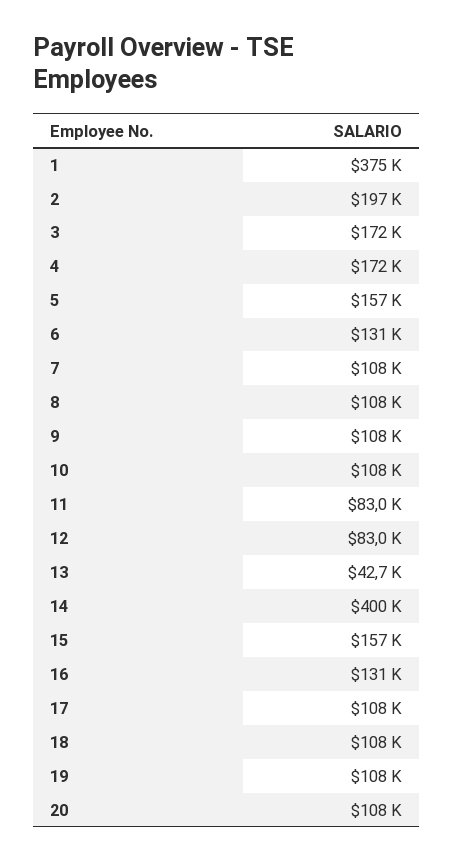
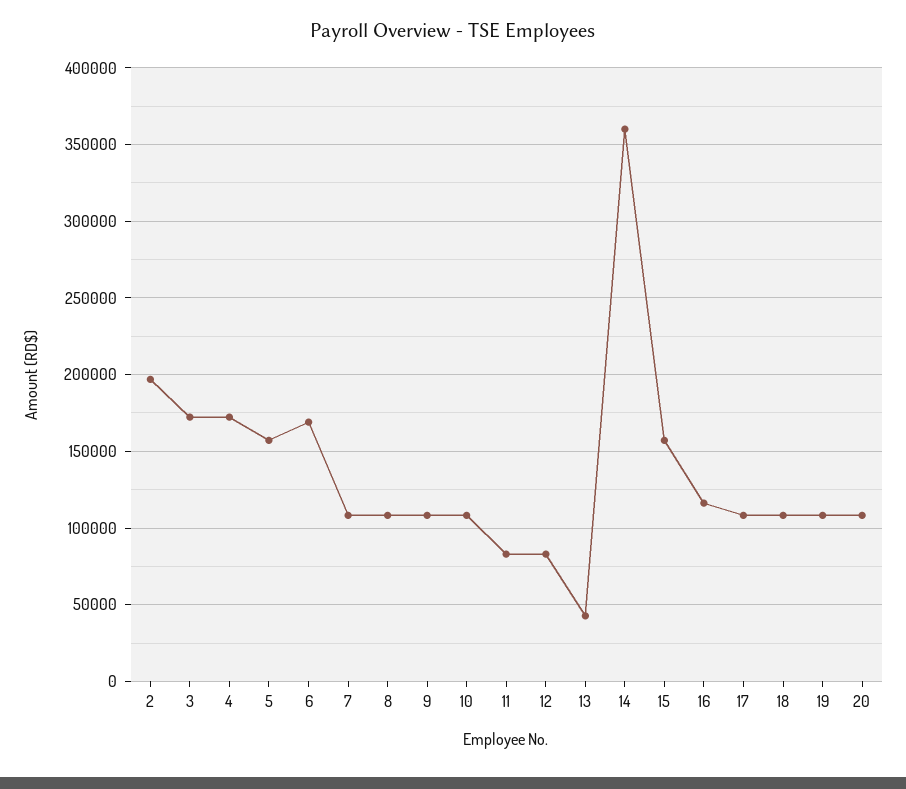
  {
-   "1": 375000,
    "2": 197000,
    "3": 172000,
    "4": 172000,
    "5": 157000,
-   "6": 131000,
+   "6": 170000,
    "7": 108000,
    "8": 108000,
    "9": 108000,
    "10": 108000,
    "11": 83000,
    "12": 83000,
    "13": 42700,
-   "14": 400000,
+   "14": 360000,
    "15": 157000,
-   "16": 131000,
+   "16": 115000,
    "17": 108000,
    "18": 108000,
    "19": 108000,
    "20": 108000
  }

